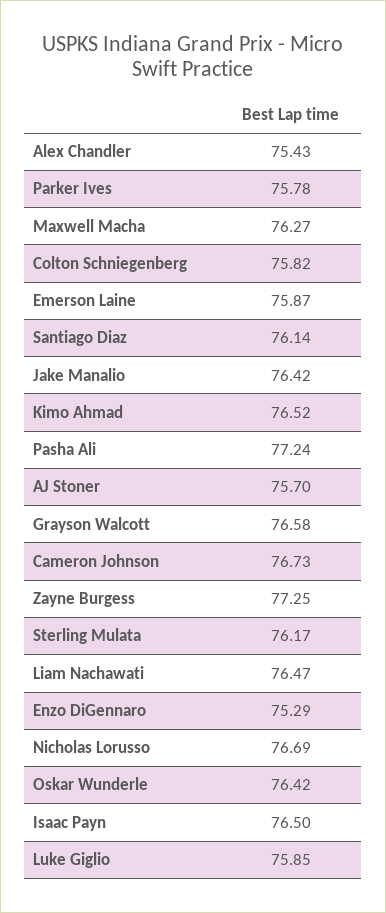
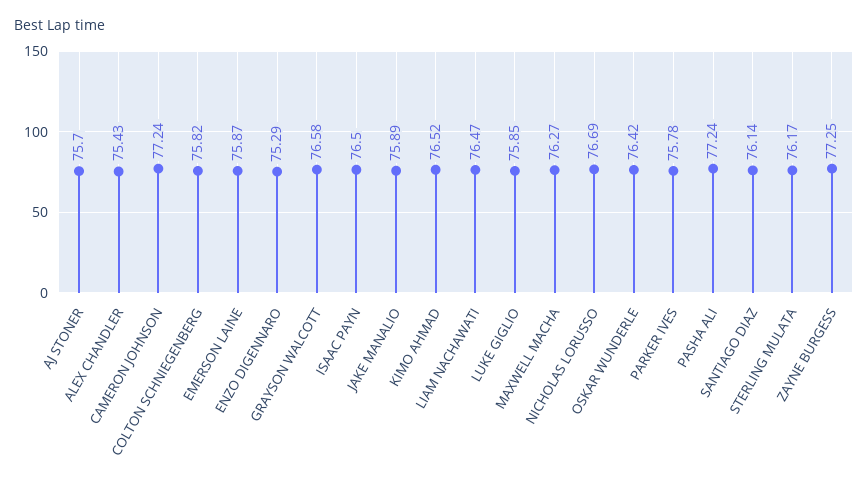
  {
    "Alex Chandler": 75.43,
    "Parker Ives": 75.78,
    "Maxwell Macha": 76.27,
    "Colton Schniegenberg": 75.82,
    "Emerson Laine": 75.87,
    "Santiago Diaz": 76.14,
-   "Jake Manalio": 76.42,
+   "Jake Manalio": 75.89,
    "Kimo Ahmad": 76.52,
    "Pasha Ali": 77.24,
    "AJ Stoner": 75.7,
    "Grayson Walcott": 76.58,
-   "Cameron Johnson": 76.73,
+   "Cameron Johnson": 77.24,
    "Zayne Burgess": 77.25,
    "Sterling Mulata": 76.17,
    "Liam Nachawati": 76.47,
    "Enzo DiGennaro": 75.29,
    "Nicholas Lorusso": 76.69,
    "Oskar Wunderle": 76.42,
    "Isaac Payn": 76.5,
    "Luke Giglio": 75.85
  }

